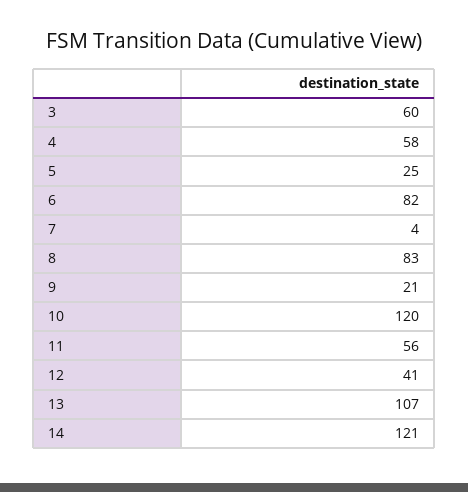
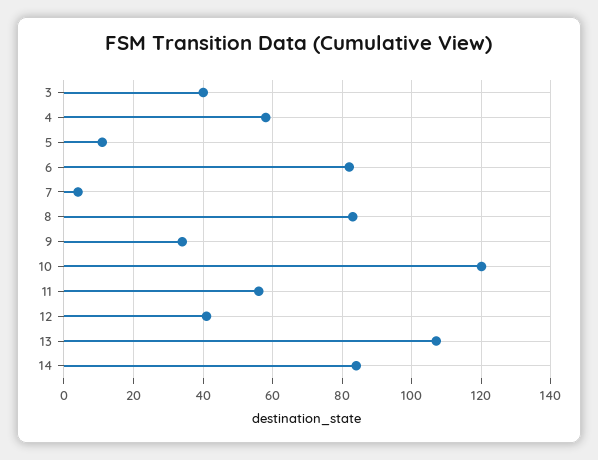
  {
-   "3": 60,
+   "3": 40,
    "4": 58,
-   "5": 25,
+   "5": 10,
    "6": 82,
    "7": 4,
    "8": 83,
-   "9": 21,
+   "9": 35,
    "10": 120,
    "11": 56,
    "12": 41,
    "13": 107,
-   "14": 121
+   "14": 85
  }

